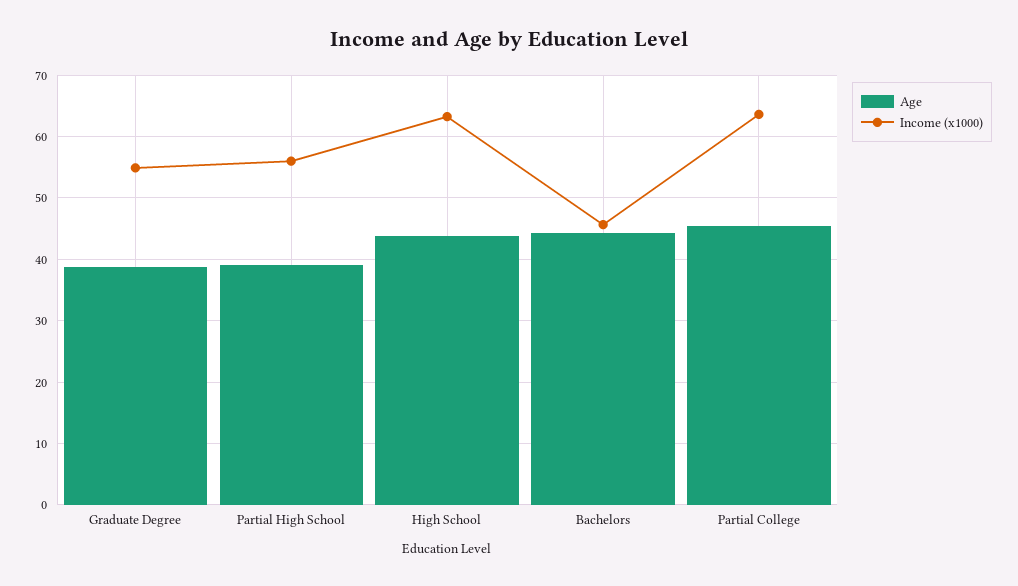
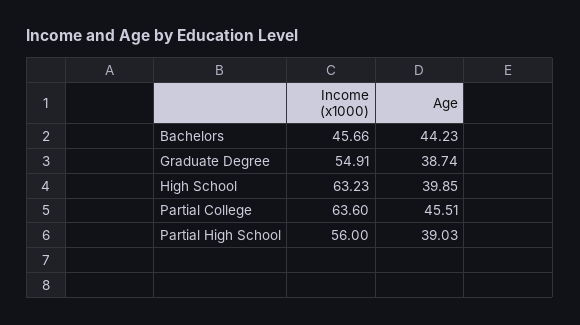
  {
    "Age": {
      "Graduate Degree": 38.74,
      "Partial High School": 39.03,
-     "High School": 44,
+     "High School": 39.85,
      "Bachelors": 44.23,
      "Partial College": 45.51
    },
    "Income (x1000)": {
      "Graduate Degree": 54.91,
      "Partial High School": 56,
      "High School": 63.23,
      "Bachelors": 45.66,
      "Partial College": 63.6
    }
  }

